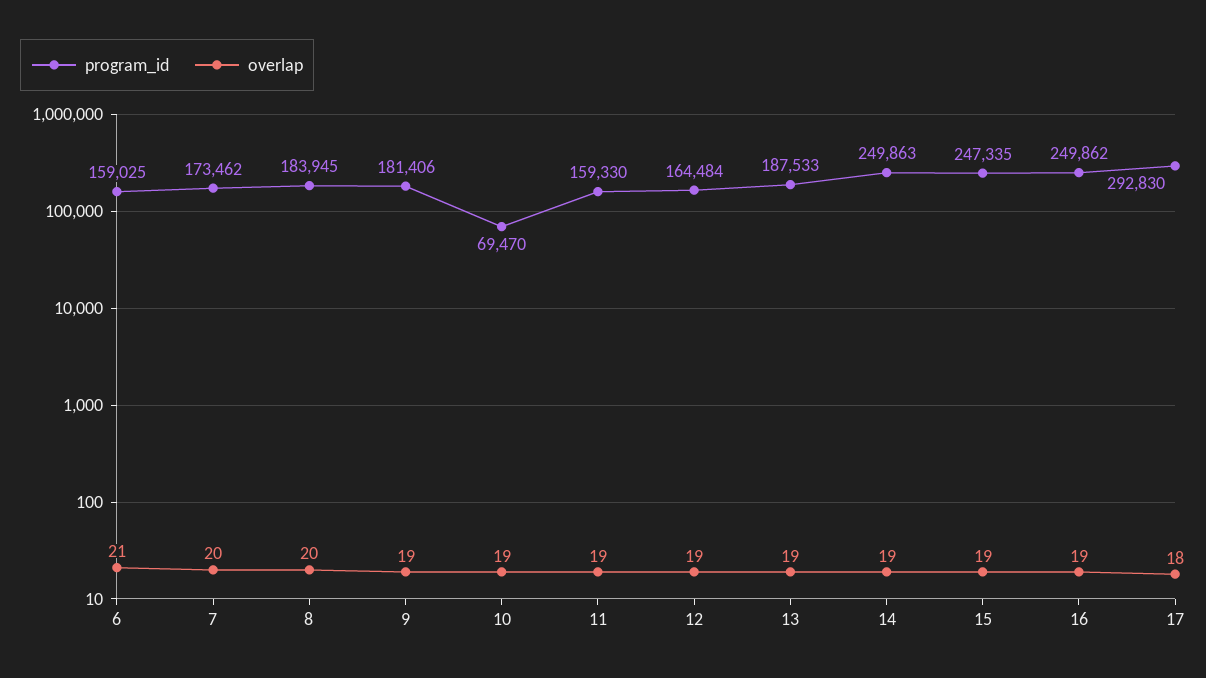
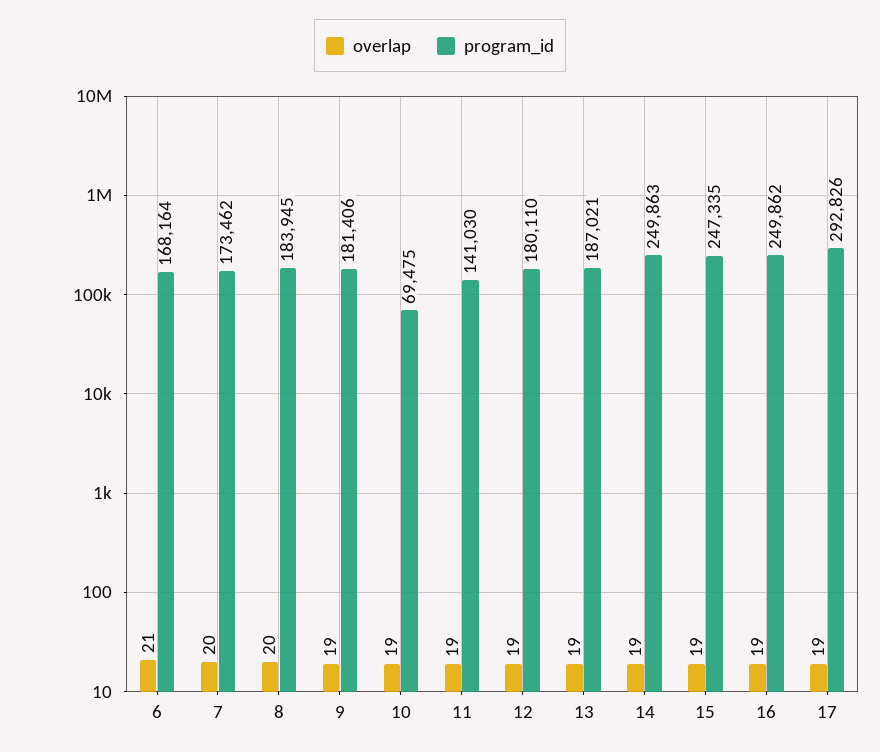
  {
    "program_id": {
-     "6": 159025,
+     "6": 168164,
      "7": 173462,
      "8": 183945,
      "9": 181406,
-     "10": 69470,
+     "10": 69475,
-     "11": 159330,
+     "11": 141030,
-     "12": 164484,
+     "12": 180110,
-     "13": 187533,
+     "13": 187021,
      "14": 249863,
      "15": 247335,
      "16": 249862,
-     "17": 292830
+     "17": 292826
    },
    "overlap": {
      "6": 21,
      "7": 20,
      "8": 20,
      "9": 19,
      "10": 19,
      "11": 19,
      "12": 19,
      "13": 19,
      "14": 19,
      "15": 19,
      "16": 19,
-     "17": 18
+     "17": 19
    }
  }

